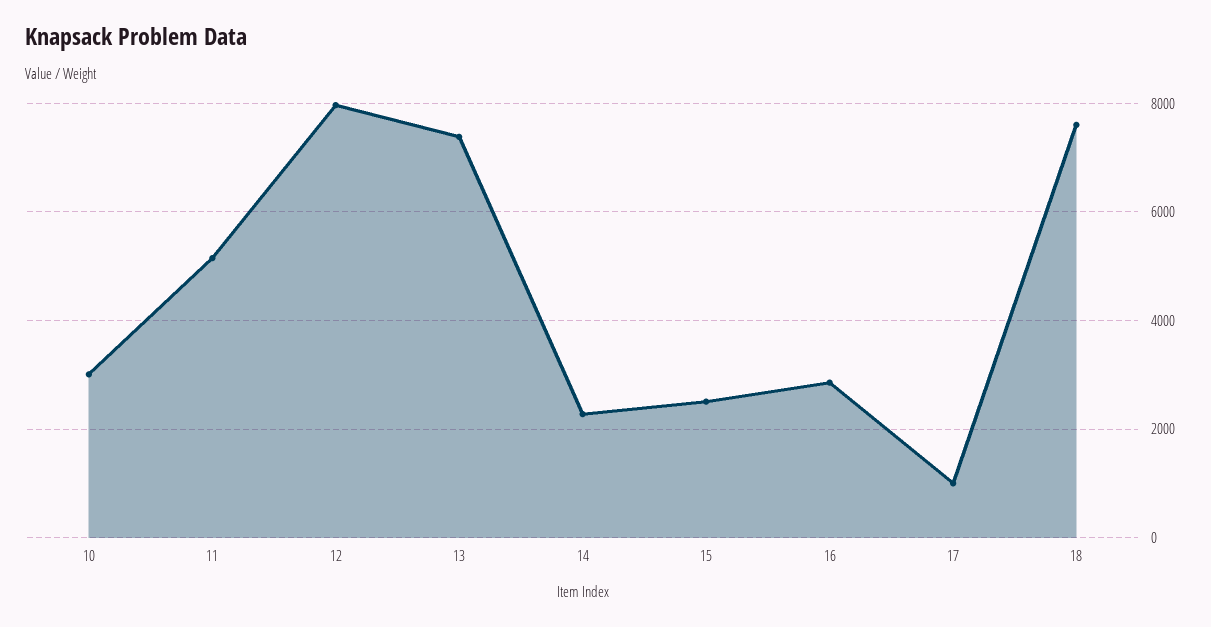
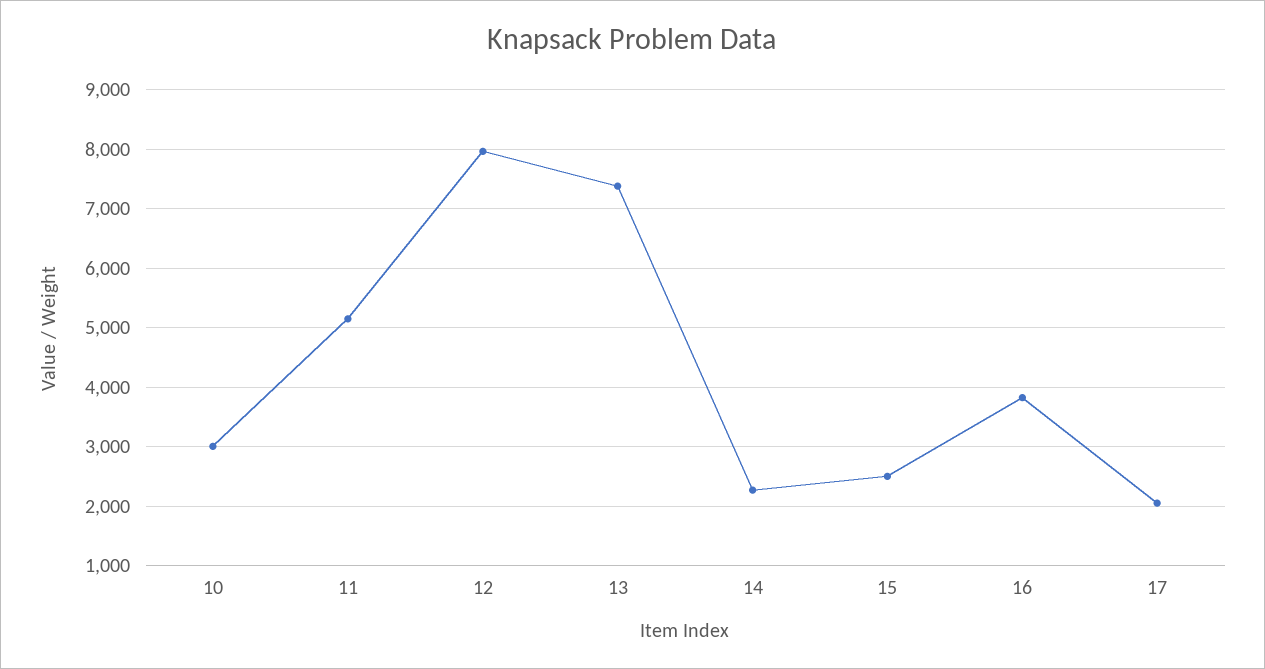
  {
    "10": 3000,
    "11": 5200,
    "12": 8000,
    "13": 7400,
    "14": 2200,
    "15": 2600,
-   "16": 2800,
+   "16": 3800,
-   "17": 1000,
+   "17": 2000
-   "18": 7600
  }

